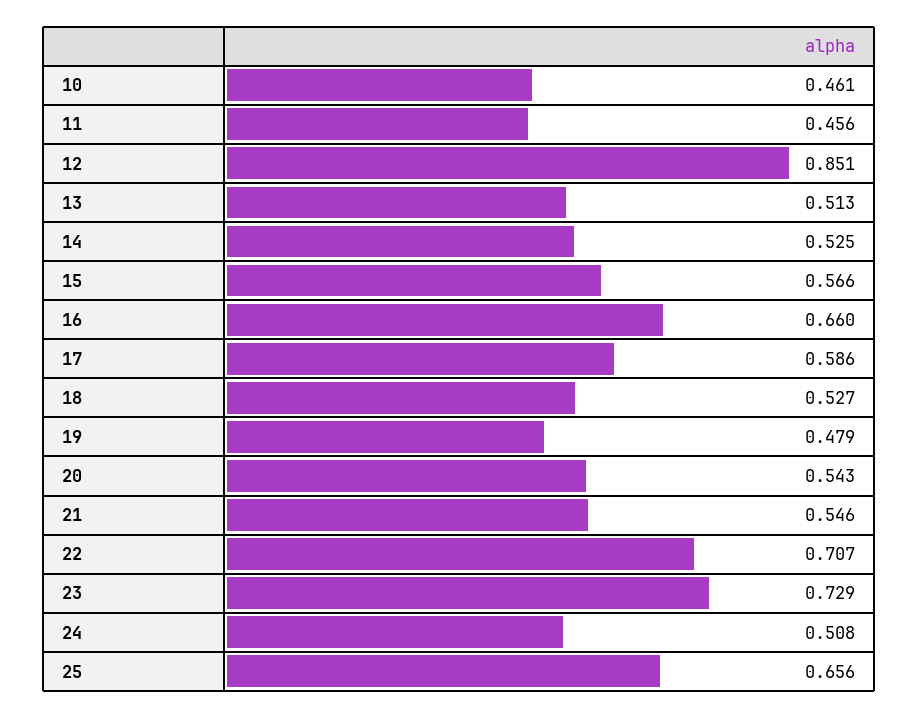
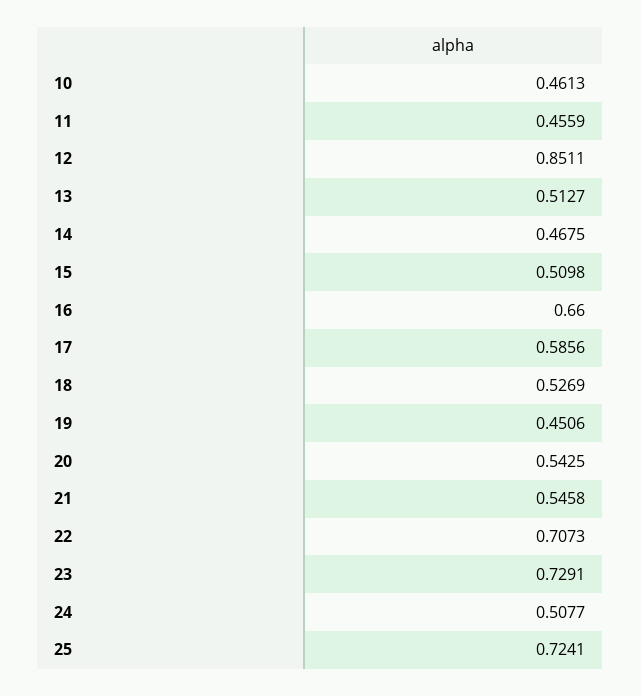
  {
    "10": 0.4613,
    "11": 0.4559,
    "12": 0.8511,
    "13": 0.5127,
-   "14": 0.525,
+   "14": 0.4675,
-   "15": 0.566,
+   "15": 0.5098,
    "16": 0.66,
    "17": 0.5856,
    "18": 0.5269,
-   "19": 0.479,
+   "19": 0.4506,
    "20": 0.5425,
    "21": 0.5458,
    "22": 0.7073,
    "23": 0.7291,
    "24": 0.5077,
-   "25": 0.656
+   "25": 0.7241
  }

